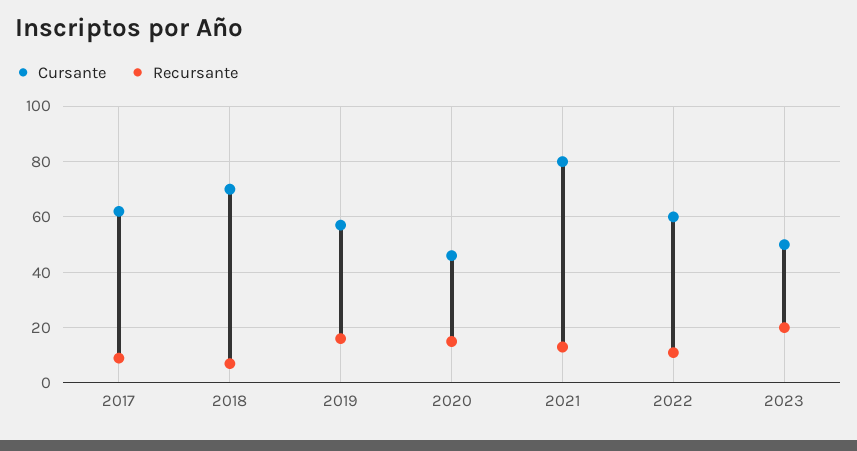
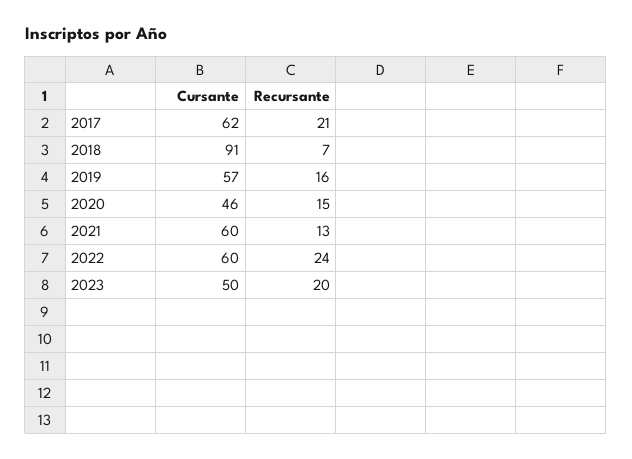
  {
    "Cursante": {
      "2017": 62,
-     "2018": 70,
+     "2018": 91,
      "2019": 57,
      "2020": 46,
-     "2021": 80,
+     "2021": 60,
      "2022": 60,
      "2023": 50
    },
    "Recursante": {
-     "2017": 10,
+     "2017": 21,
      "2018": 7,
      "2019": 16,
      "2020": 15,
      "2021": 13,
-     "2022": 10,
+     "2022": 24,
      "2023": 20
    }
  }

